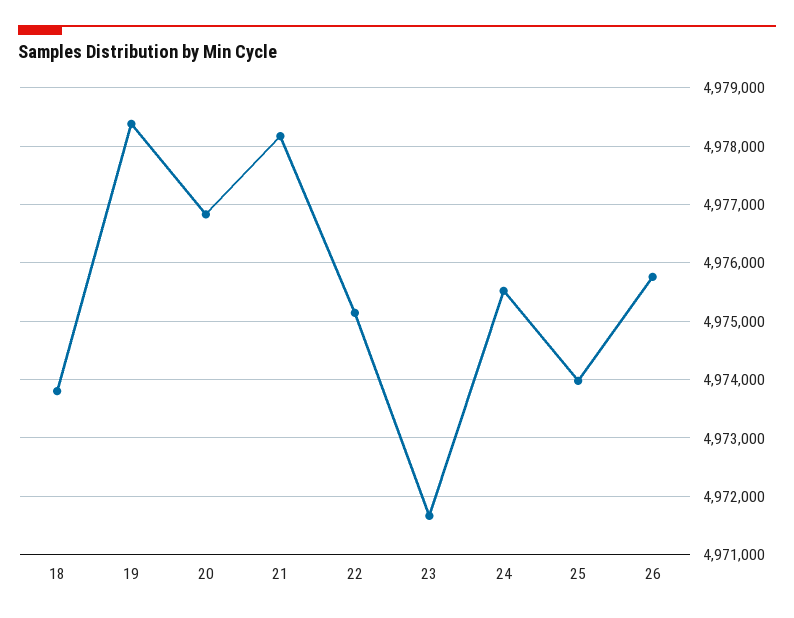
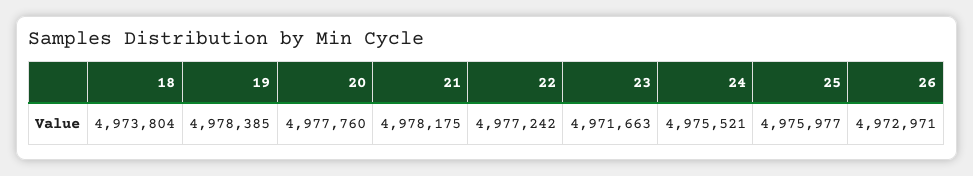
  {
    "18": 4973804,
    "19": 4978385,
-   "20": 4976800,
+   "20": 4977760,
    "21": 4978175,
-   "22": 4975200,
+   "22": 4977242,
    "23": 4971663,
    "24": 4975521,
-   "25": 4974000,
+   "25": 4975977,
-   "26": 4975800
+   "26": 4972971
  }

